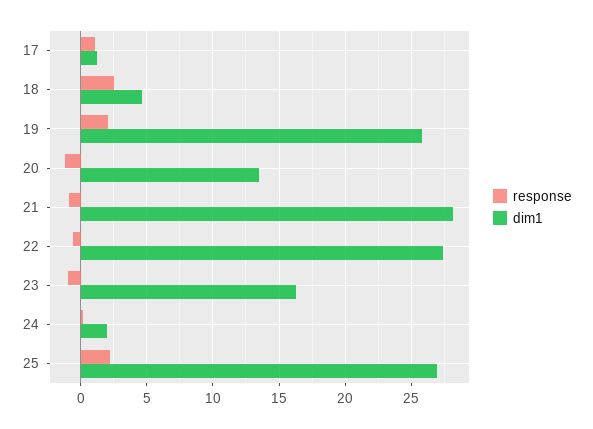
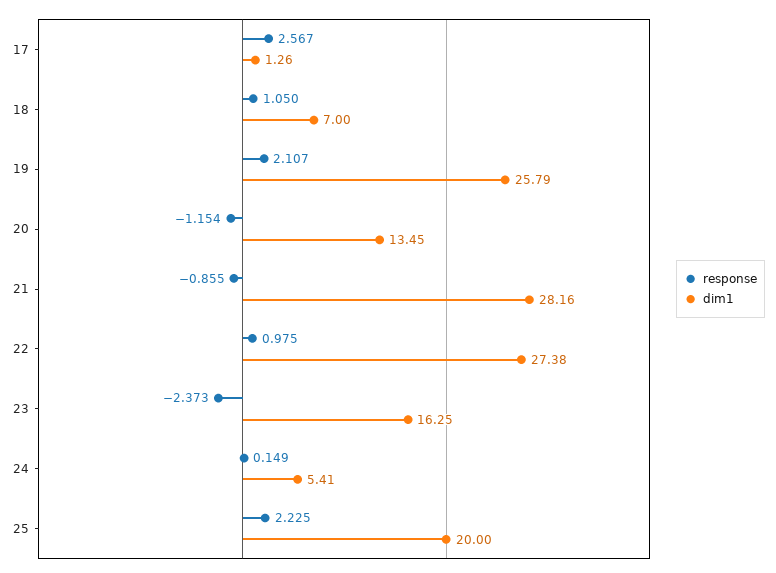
  {
    "response": {
-     "17": 1,
+     "17": 2.567,
-     "18": 2.5,
+     "18": 1.05,
      "19": 2.107,
      "20": -1.154,
      "21": -0.855,
-     "22": -0.5,
+     "22": 0.975,
-     "23": -1,
+     "23": -2.373,
      "24": 0.149,
      "25": 2.225
    },
    "dim1": {
      "17": 1.26,
-     "18": 4.5,
+     "18": 7,
      "19": 25.79,
      "20": 13.45,
      "21": 28.16,
      "22": 27.38,
      "23": 16.25,
-     "24": 2,
+     "24": 5.41,
-     "25": 27
+     "25": 20
    }
  }

